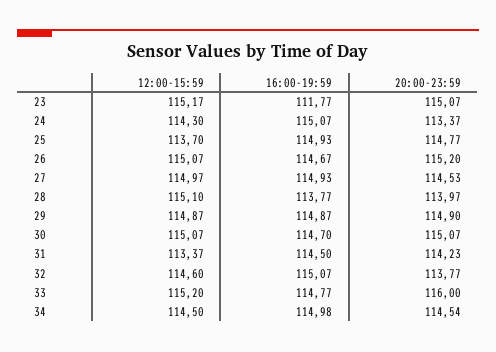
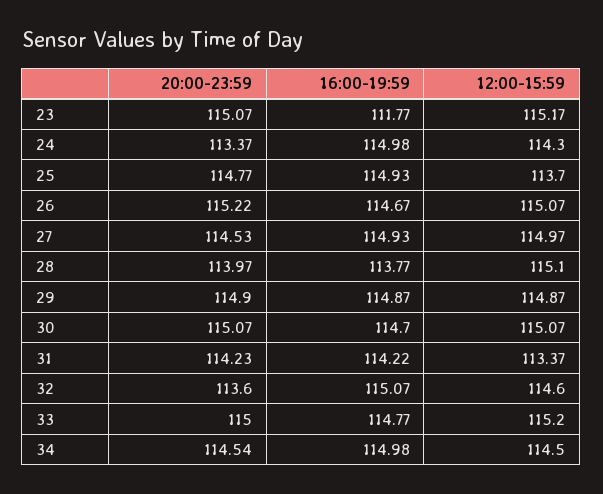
  {
    "12:00-15:59": {
      "23": 115.17,
      "24": 114.3,
      "25": 113.7,
      "26": 115.07,
      "27": 114.97,
      "28": 115.1,
      "29": 114.87,
      "30": 115.07,
      "31": 113.37,
      "32": 114.6,
      "33": 115.2,
      "34": 114.5
    },
    "16:00-19:59": {
      "23": 111.77,
-     "24": 115.07,
+     "24": 114.98,
      "25": 114.93,
      "26": 114.67,
      "27": 114.93,
      "28": 113.77,
      "29": 114.87,
      "30": 114.7,
-     "31": 114.5,
+     "31": 114.22,
      "32": 115.07,
      "33": 114.77,
      "34": 114.98
    },
    "20:00-23:59": {
      "23": 115.07,
      "24": 113.37,
      "25": 114.77,
-     "26": 115.2,
+     "26": 115.22,
      "27": 114.53,
      "28": 113.97,
      "29": 114.9,
      "30": 115.07,
      "31": 114.23,
-     "32": 113.77,
+     "32": 113.6,
-     "33": 116,
+     "33": 115,
      "34": 114.54
    }
  }

